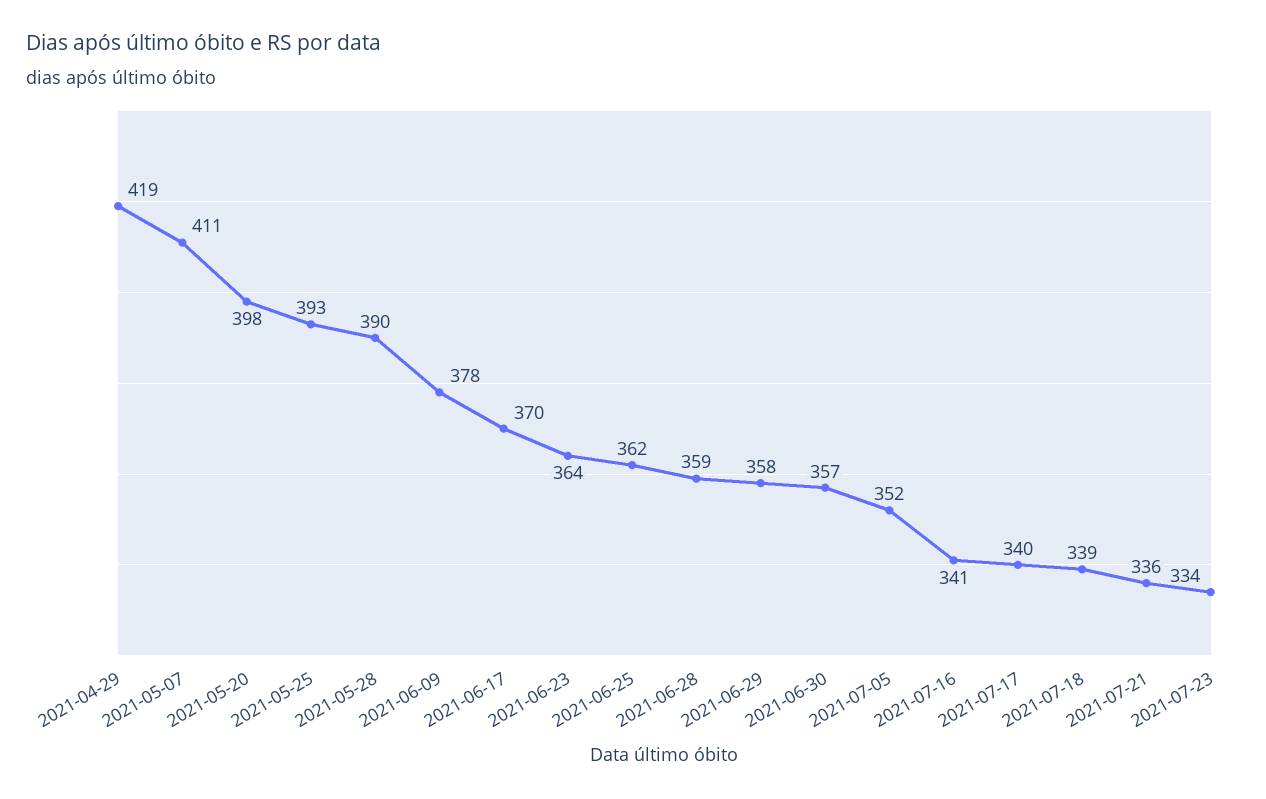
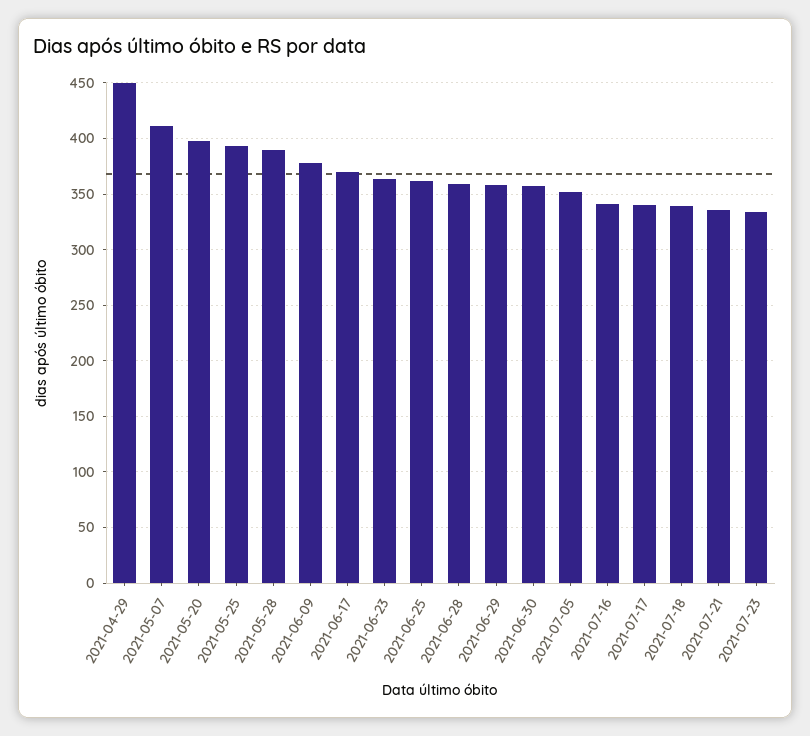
  {
-   "2021-04-29": 419,
+   "2021-04-29": 450,
    "2021-05-07": 411,
    "2021-05-20": 398,
    "2021-05-25": 393,
    "2021-05-28": 390,
    "2021-06-09": 378,
    "2021-06-17": 370,
    "2021-06-23": 364,
    "2021-06-25": 362,
    "2021-06-28": 359,
    "2021-06-29": 358,
    "2021-06-30": 357,
    "2021-07-05": 352,
    "2021-07-16": 341,
    "2021-07-17": 340,
    "2021-07-18": 339,
    "2021-07-21": 336,
    "2021-07-23": 334
  }

